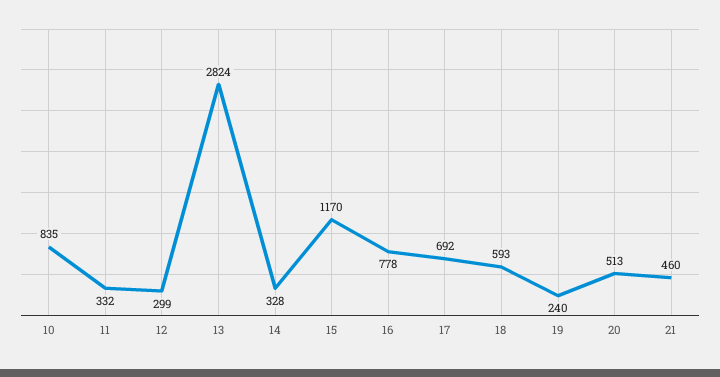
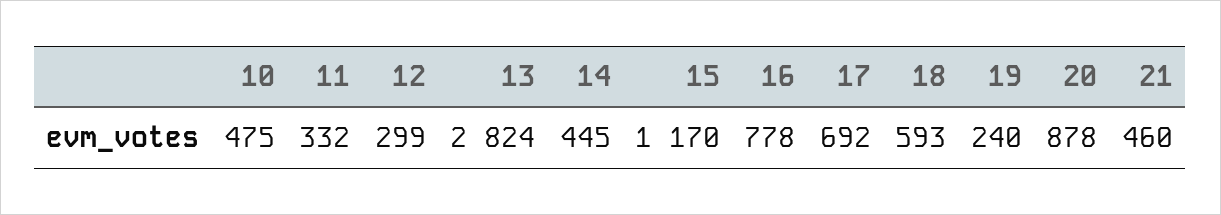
  {
-   "10": 835,
+   "10": 475,
    "11": 332,
    "12": 299,
    "13": 2824,
-   "14": 328,
+   "14": 445,
    "15": 1170,
    "16": 778,
    "17": 692,
    "18": 593,
    "19": 240,
-   "20": 513,
+   "20": 878,
    "21": 460
  }

